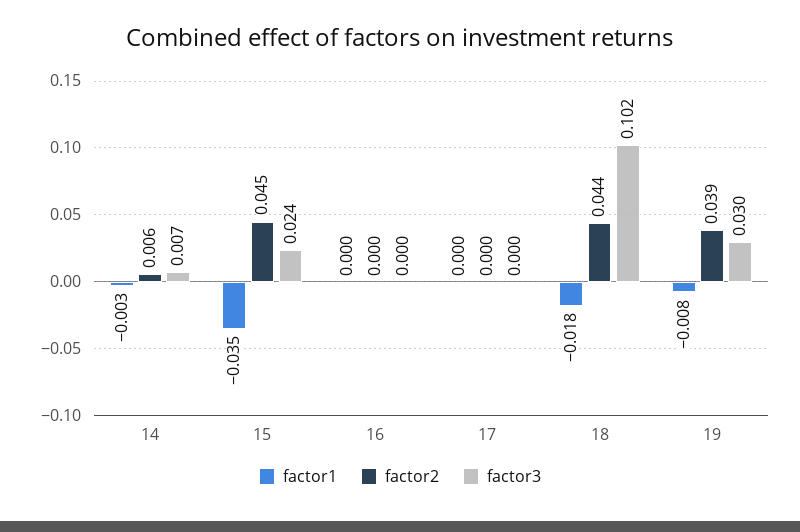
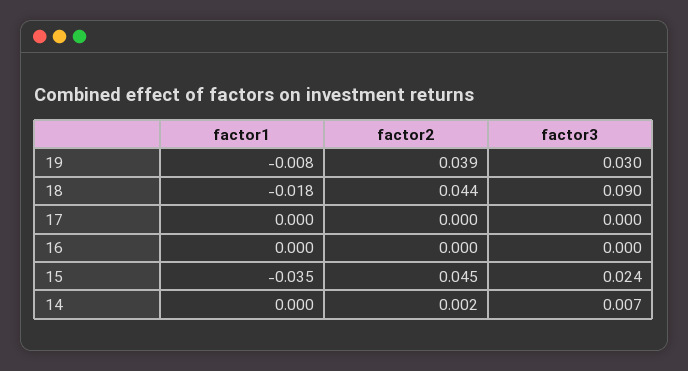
  {
    "factor1": {
-     "14": -0.003,
+     "14": 0,
      "15": -0.035,
      "16": 0,
      "17": 0,
      "18": -0.018,
      "19": -0.008
    },
    "factor2": {
-     "14": 0.006,
+     "14": 0.002,
      "15": 0.045,
      "16": 0,
      "17": 0,
      "18": 0.044,
      "19": 0.039
    },
    "factor3": {
      "14": 0.007,
      "15": 0.024,
      "16": 0,
      "17": 0,
-     "18": 0.102,
+     "18": 0.09,
      "19": 0.03
    }
  }

